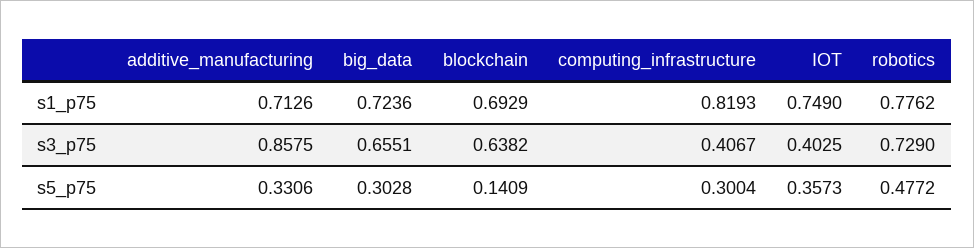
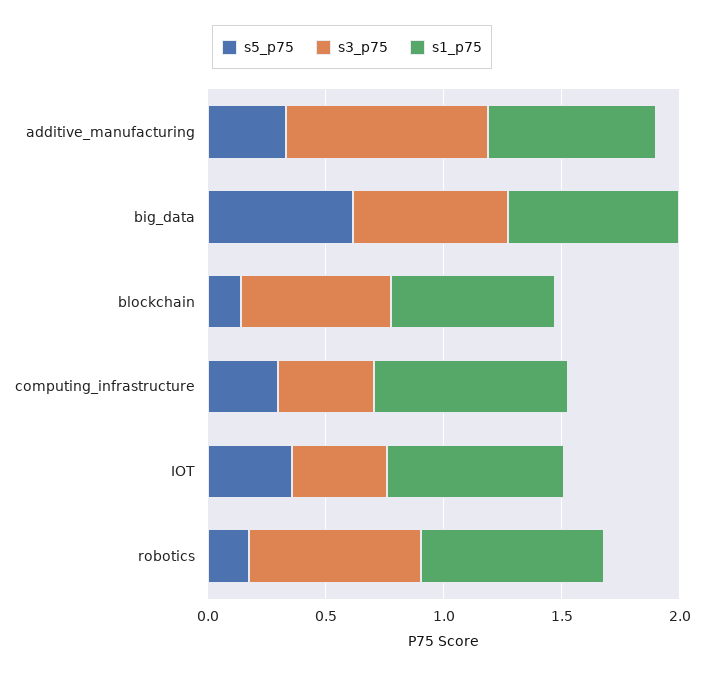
  {
    "s1_p75": {
      "additive_manufacturing": 0.7126,
      "big_data": 0.7236,
      "blockchain": 0.6929,
      "computing_infrastructure": 0.8193,
      "IOT": 0.749,
      "robotics": 0.7762
    },
    "s3_p75": {
      "additive_manufacturing": 0.8575,
      "big_data": 0.6551,
      "blockchain": 0.6382,
      "computing_infrastructure": 0.4067,
      "IOT": 0.4025,
      "robotics": 0.729
    },
    "s5_p75": {
      "additive_manufacturing": 0.3306,
-     "big_data": 0.3028,
+     "big_data": 0.6,
      "blockchain": 0.1409,
      "computing_infrastructure": 0.3004,
      "IOT": 0.3573,
-     "robotics": 0.4772
+     "robotics": 0.2
    }
  }

